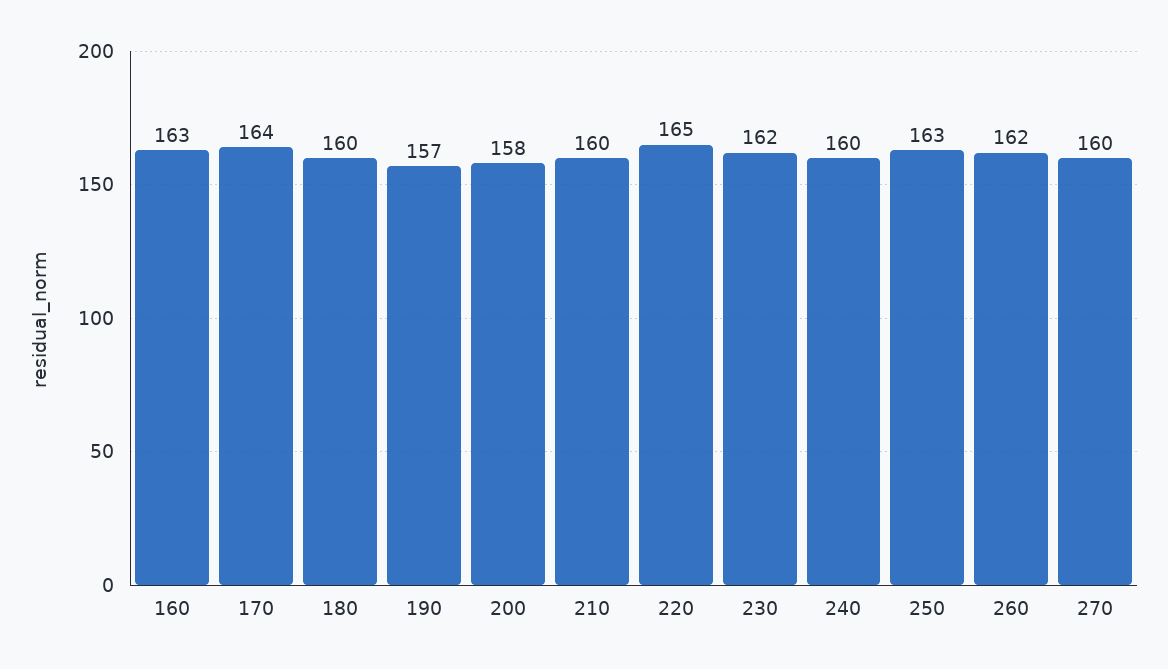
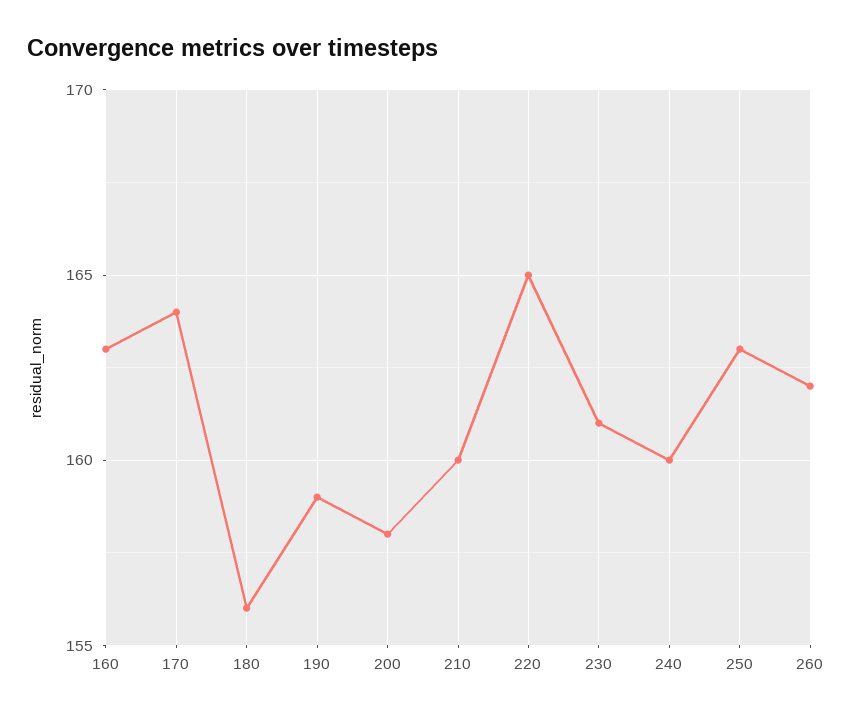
  {
    "160": 163,
    "170": 164,
-   "180": 160,
+   "180": 156,
-   "190": 157,
+   "190": 159,
    "200": 158,
    "210": 160,
    "220": 165,
-   "230": 162,
+   "230": 161,
    "240": 160,
    "250": 163,
-   "260": 162,
+   "260": 162
-   "270": 160
  }

